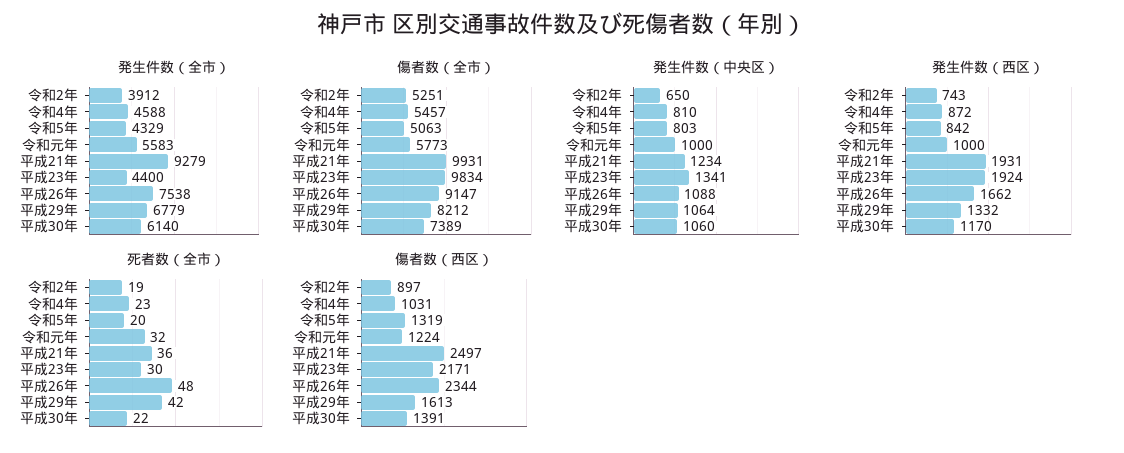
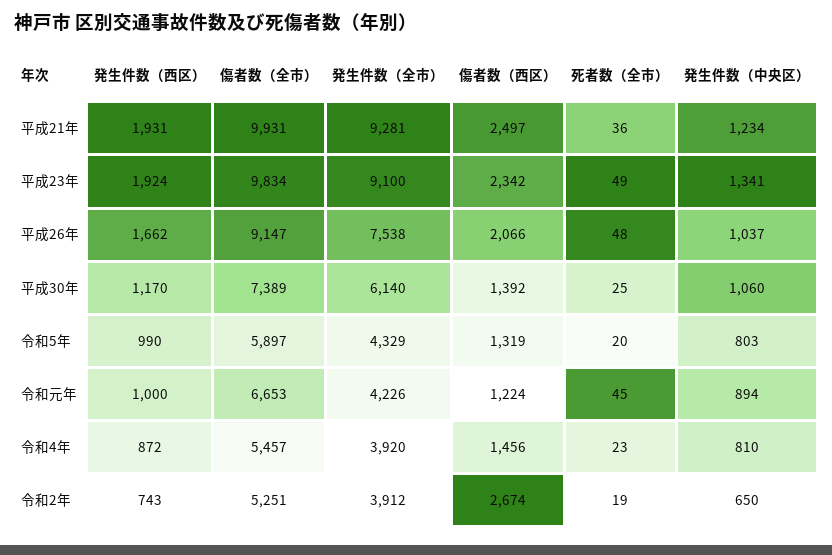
  {
    "発生件数（全市）": {
      "令和2年": 3912,
-     "令和4年": 4588,
+     "令和4年": 3920,
      "令和5年": 4329,
-     "令和元年": 5583,
+     "令和元年": 4226,
-     "平成21年": 9279,
+     "平成21年": 9281,
-     "平成23年": 4400,
+     "平成23年": 9100,
      "平成26年": 7538,
-     "平成29年": 6779,
      "平成30年": 6140
    },
    "傷者数（全市）": {
      "令和2年": 5251,
      "令和4年": 5457,
-     "令和5年": 5063,
+     "令和5年": 5897,
-     "令和元年": 5773,
+     "令和元年": 6653,
      "平成21年": 9931,
      "平成23年": 9834,
      "平成26年": 9147,
-     "平成29年": 8212,
      "平成30年": 7389
    },
    "発生件数（中央区）": {
      "令和2年": 650,
      "令和4年": 810,
      "令和5年": 803,
-     "令和元年": 1000,
+     "令和元年": 894,
      "平成21年": 1234,
      "平成23年": 1341,
-     "平成26年": 1088,
+     "平成26年": 1037,
-     "平成29年": 1064,
      "平成30年": 1060
    },
    "発生件数（西区）": {
      "令和2年": 743,
      "令和4年": 872,
-     "令和5年": 842,
+     "令和5年": 990,
      "令和元年": 1000,
      "平成21年": 1931,
      "平成23年": 1924,
      "平成26年": 1662,
-     "平成29年": 1332,
      "平成30年": 1170
    },
    "死者数（全市）": {
      "令和2年": 19,
      "令和4年": 23,
      "令和5年": 20,
-     "令和元年": 32,
+     "令和元年": 45,
      "平成21年": 36,
-     "平成23年": 30,
+     "平成23年": 49,
      "平成26年": 48,
-     "平成29年": 42,
-     "平成30年": 22
+     "平成30年": 25
    },
    "傷者数（西区）": {
-     "令和2年": 897,
+     "令和2年": 2674,
-     "令和4年": 1031,
+     "令和4年": 1456,
      "令和5年": 1319,
      "令和元年": 1224,
      "平成21年": 2497,
-     "平成23年": 2171,
+     "平成23年": 2342,
-     "平成26年": 2344,
+     "平成26年": 2066,
-     "平成29年": 1613,
-     "平成30年": 1391
+     "平成30年": 1392
    }
  }

